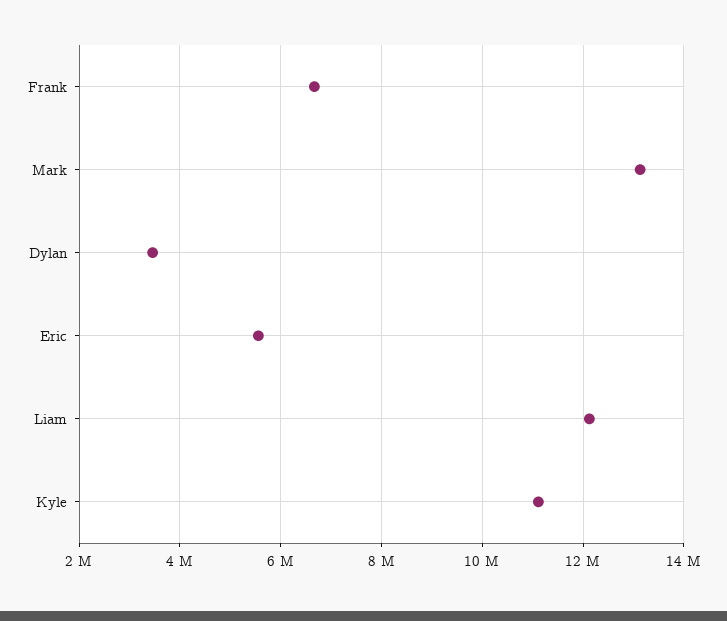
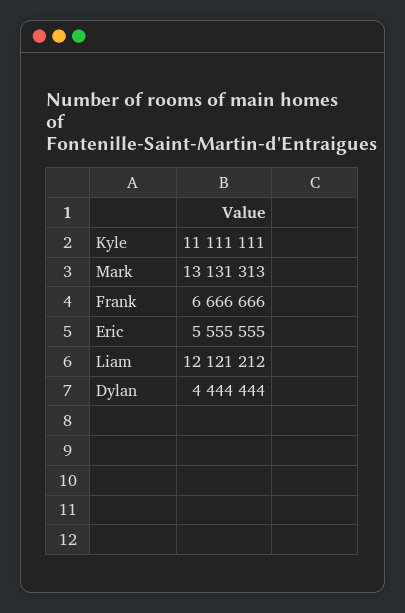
  {
    "Frank": 6666666,
    "Mark": 13131313,
-   "Dylan": 3400000,
+   "Dylan": 4444444,
    "Eric": 5555555,
    "Liam": 12121212,
    "Kyle": 11111111
  }

